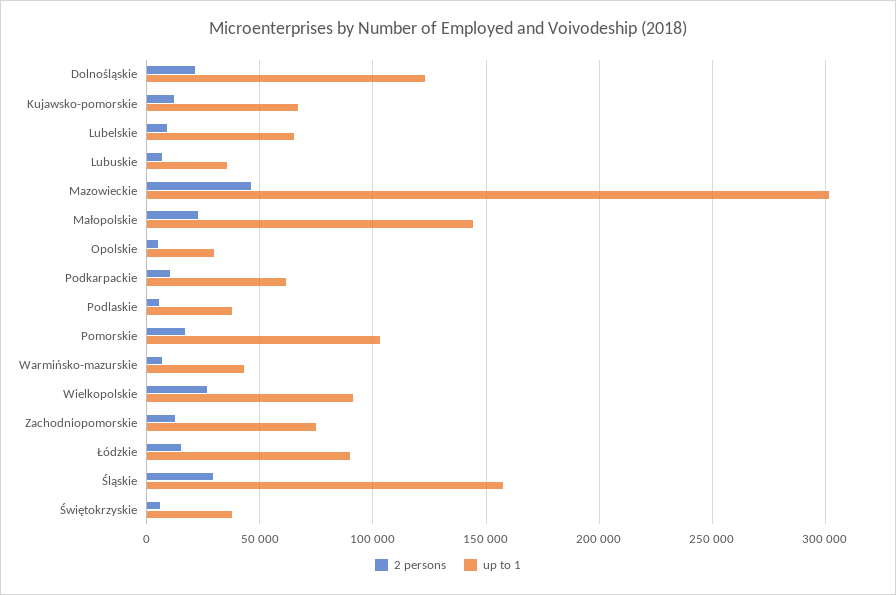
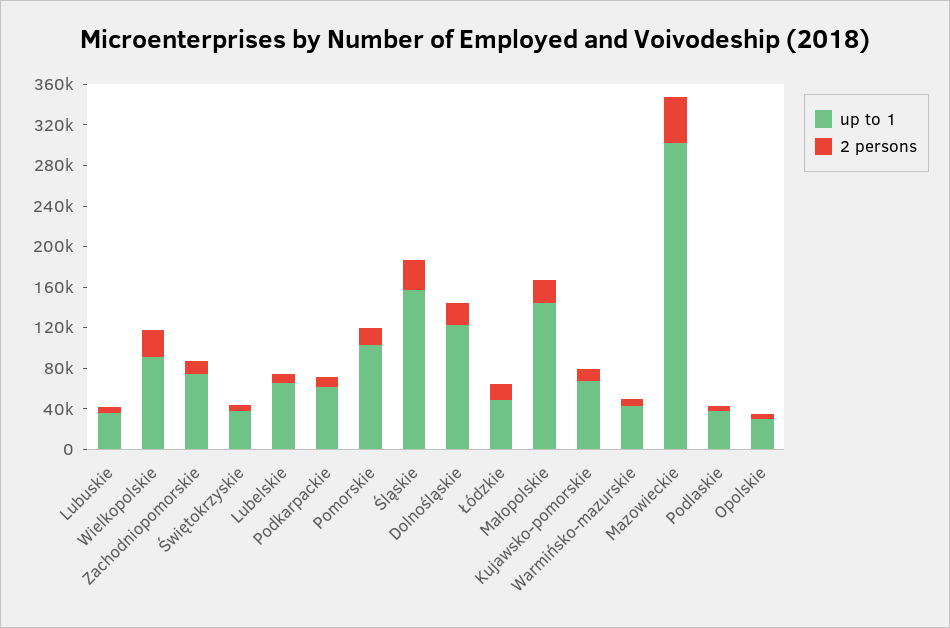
  {
    "2 persons": {
      "Dolnośląskie": 20000,
      "Kujawsko-pomorskie": 10000,
      "Lubelskie": 10000,
      "Lubuskie": 5000,
      "Mazowieckie": 45000,
      "Małopolskie": 25000,
      "Opolskie": 5000,
      "Podkarpackie": 10000,
      "Podlaskie": 5000,
      "Pomorskie": 15000,
      "Warmińsko-mazurskie": 5000,
      "Wielkopolskie": 25000,
      "Zachodniopomorskie": 15000,
      "Łódzkie": 15000,
      "Śląskie": 30000,
      "Świętokrzyskie": 5000
    },
    "up to 1": {
      "Dolnośląskie": 125000,
      "Kujawsko-pomorskie": 65000,
      "Lubelskie": 65000,
      "Lubuskie": 35000,
      "Mazowieckie": 300000,
      "Małopolskie": 145000,
      "Opolskie": 30000,
      "Podkarpackie": 60000,
      "Podlaskie": 40000,
      "Pomorskie": 105000,
      "Warmińsko-mazurskie": 45000,
      "Wielkopolskie": 90000,
      "Zachodniopomorskie": 75000,
-     "Łódzkie": 90000,
+     "Łódzkie": 50000,
      "Śląskie": 155000,
      "Świętokrzyskie": 40000
    }
  }

